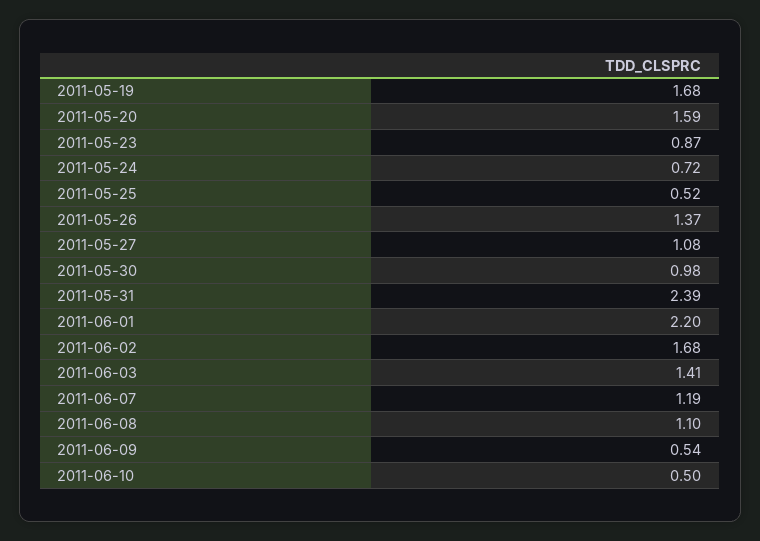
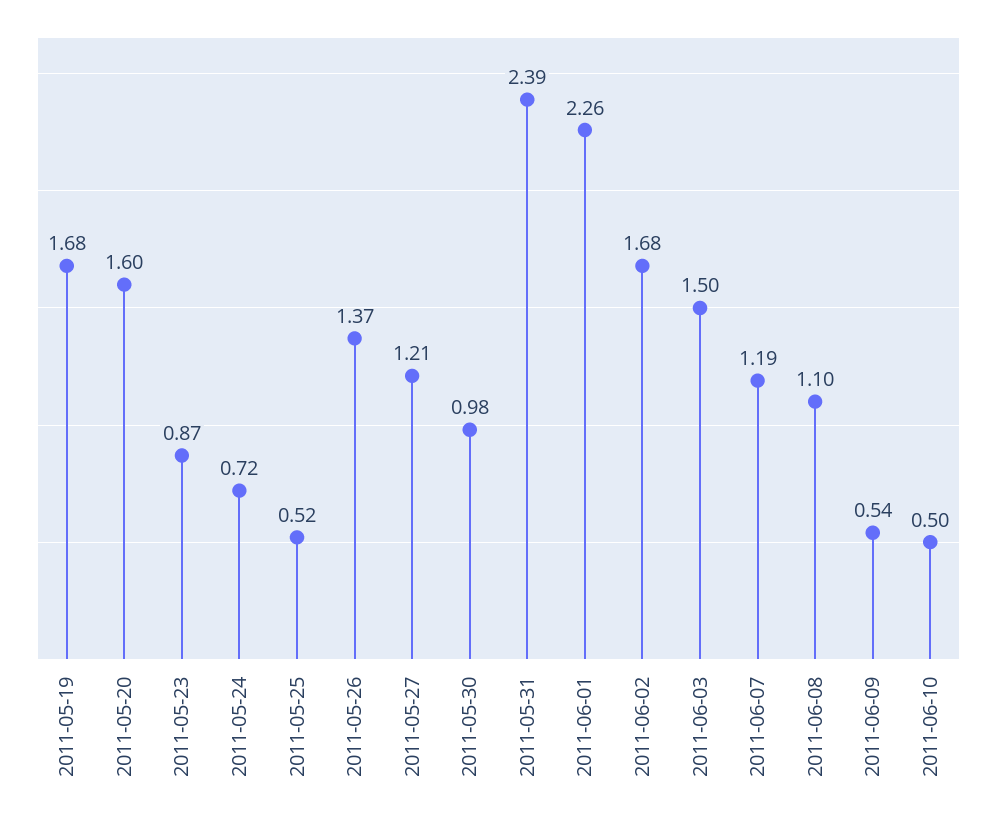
  {
    "2011-05-19": 1.68,
-   "2011-05-20": 1.59,
+   "2011-05-20": 1.6,
    "2011-05-23": 0.87,
    "2011-05-24": 0.72,
    "2011-05-25": 0.52,
    "2011-05-26": 1.37,
-   "2011-05-27": 1.08,
+   "2011-05-27": 1.21,
    "2011-05-30": 0.98,
    "2011-05-31": 2.39,
-   "2011-06-01": 2.2,
+   "2011-06-01": 2.26,
    "2011-06-02": 1.68,
-   "2011-06-03": 1.41,
+   "2011-06-03": 1.5,
    "2011-06-07": 1.19,
    "2011-06-08": 1.1,
    "2011-06-09": 0.54,
    "2011-06-10": 0.5
  }

